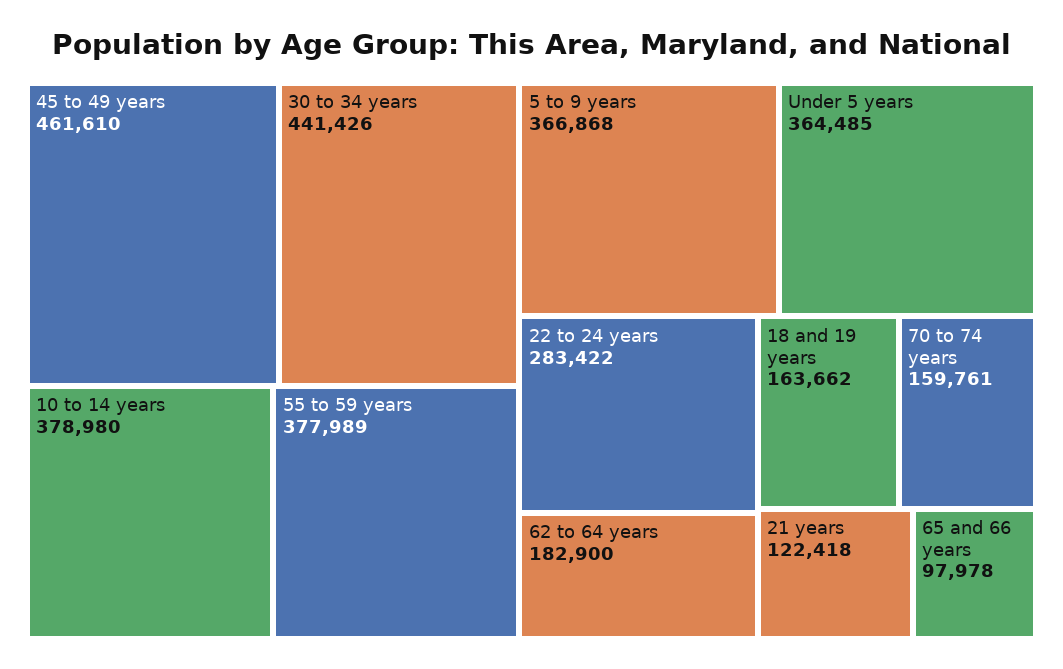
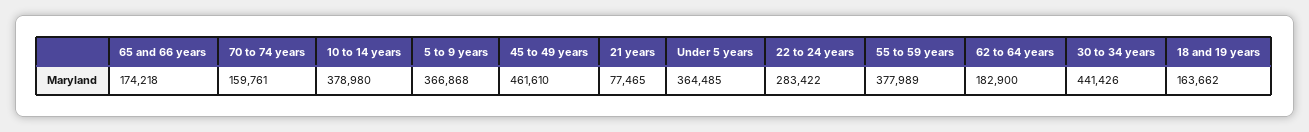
  {
    "45 to 49 years": 461610,
    "30 to 34 years": 441426,
    "10 to 14 years": 378980,
    "55 to 59 years": 377989,
    "5 to 9 years": 366868,
    "Under 5 years": 364485,
    "22 to 24 years": 283422,
    "62 to 64 years": 182900,
    "18 and 19 years": 163662,
    "70 to 74 years": 159761,
-   "21 years": 122418,
+   "21 years": 77465,
-   "65 and 66 years": 97978
+   "65 and 66 years": 174218
  }

